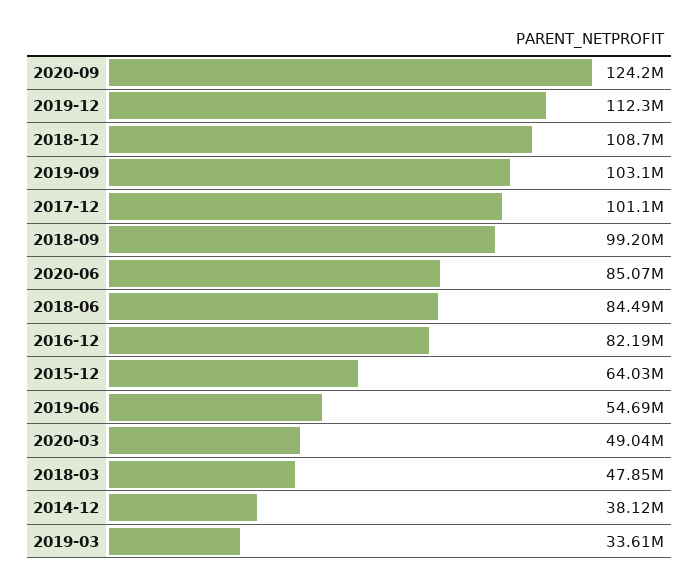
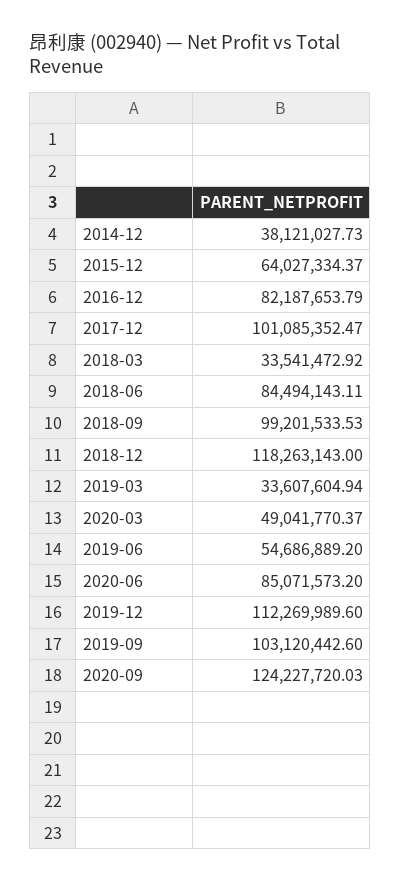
  {
    "2020-09": 124227720.03,
    "2019-12": 112269989.6,
-   "2018-12": 108700000,
+   "2018-12": 118263143,
    "2019-09": 103120442.6,
    "2017-12": 101085352.47,
    "2018-09": 99201533.53,
    "2020-06": 85071573.2,
    "2018-06": 84494143.11,
    "2016-12": 82187653.79,
    "2015-12": 64027334.37,
    "2019-06": 54686889.2,
    "2020-03": 49041770.37,
-   "2018-03": 47850000,
+   "2018-03": 33541472.92,
    "2014-12": 38121027.73,
    "2019-03": 33607604.94
  }

